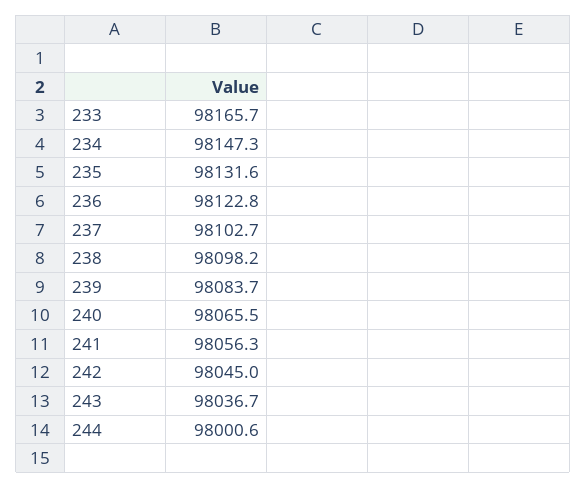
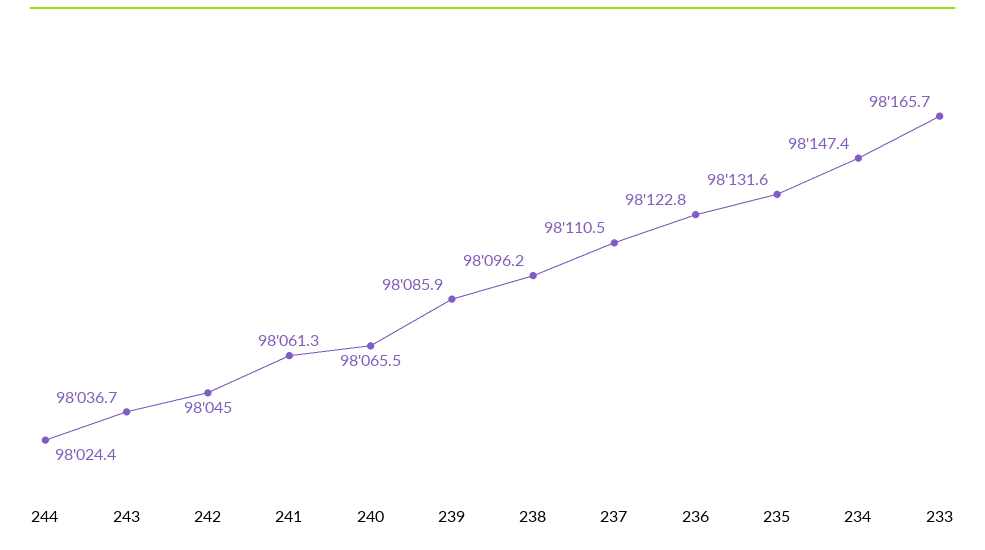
  {
    "233": 98165.7,
-   "234": 98147.3,
+   "234": 98147.4,
    "235": 98131.6,
    "236": 98122.8,
-   "237": 98102.7,
+   "237": 98110.5,
-   "238": 98098.2,
+   "238": 98096.2,
-   "239": 98083.7,
+   "239": 98085.9,
    "240": 98065.5,
-   "241": 98056.3,
+   "241": 98061.3,
    "242": 98045,
    "243": 98036.7,
-   "244": 98000.6
+   "244": 98024.4
  }

